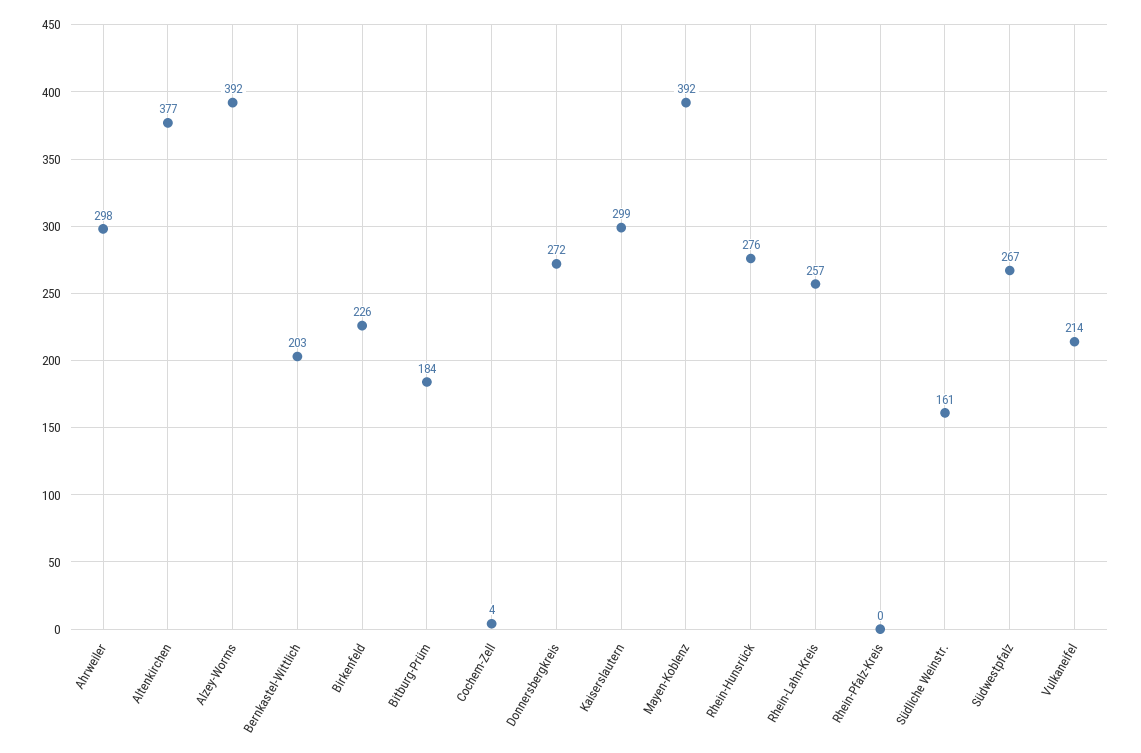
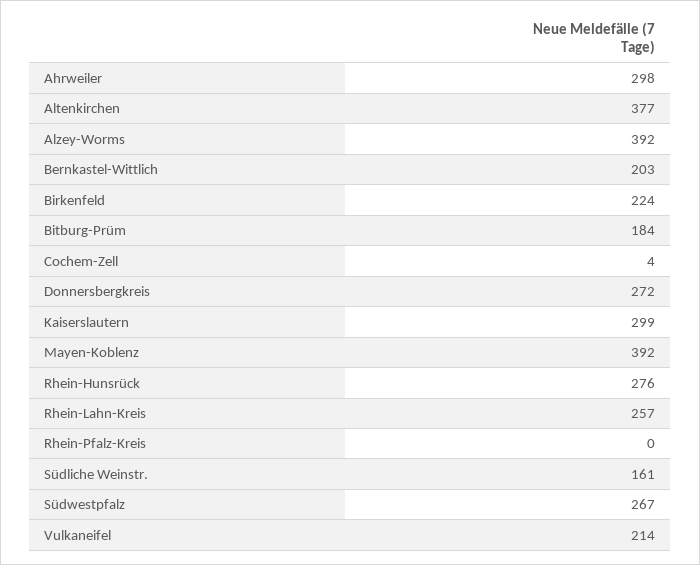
  {
    "Ahrweiler": 298,
    "Altenkirchen": 377,
    "Alzey-Worms": 392,
    "Bernkastel-Wittlich": 203,
-   "Birkenfeld": 226,
+   "Birkenfeld": 224,
    "Bitburg-Prüm": 184,
    "Cochem-Zell": 4,
    "Donnersbergkreis": 272,
    "Kaiserslautern": 299,
    "Mayen-Koblenz": 392,
    "Rhein-Hunsrück": 276,
    "Rhein-Lahn-Kreis": 257,
    "Rhein-Pfalz-Kreis": 0,
    "Südliche Weinstr.": 161,
    "Südwestpfalz": 267,
    "Vulkaneifel": 214
  }

